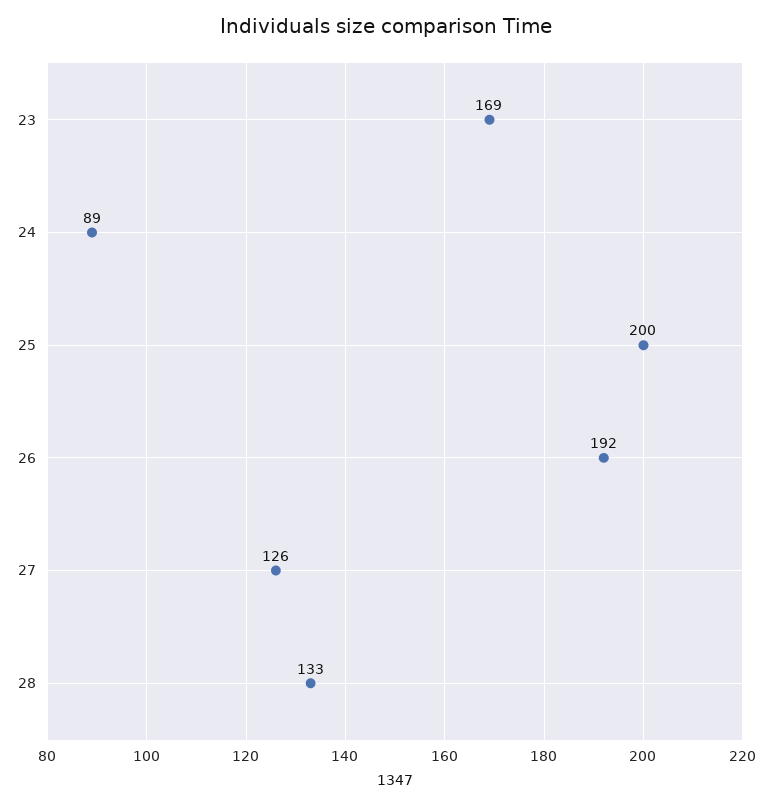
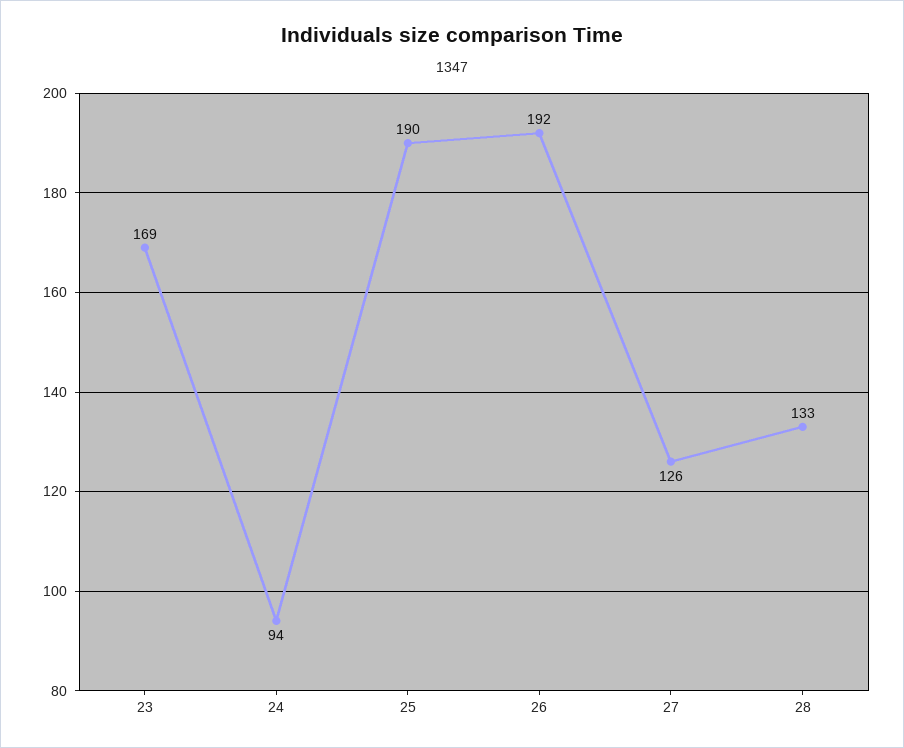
  {
    "23": 169,
-   "24": 89,
+   "24": 94,
-   "25": 200,
+   "25": 190,
    "26": 192,
    "27": 126,
    "28": 133
  }

